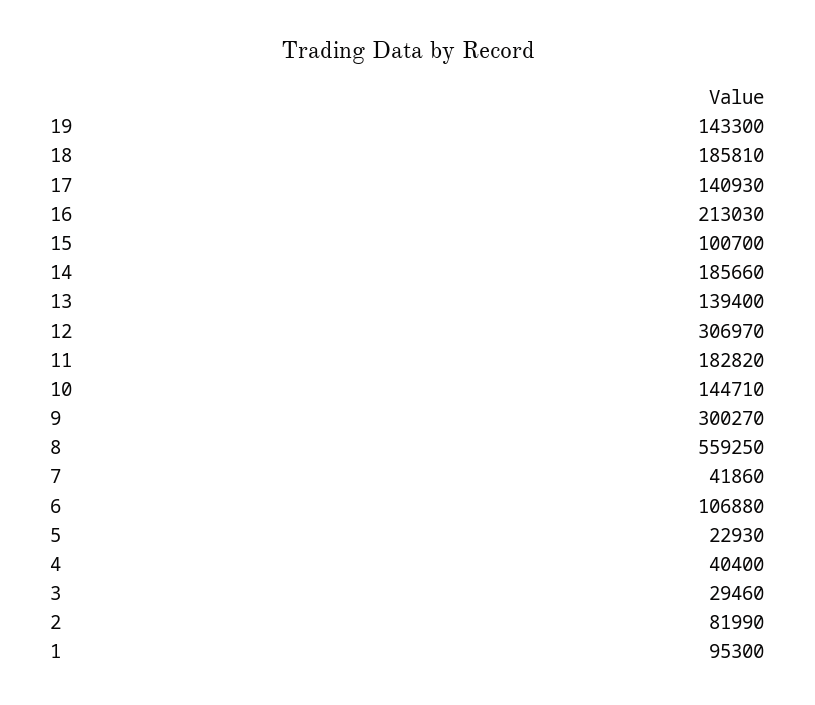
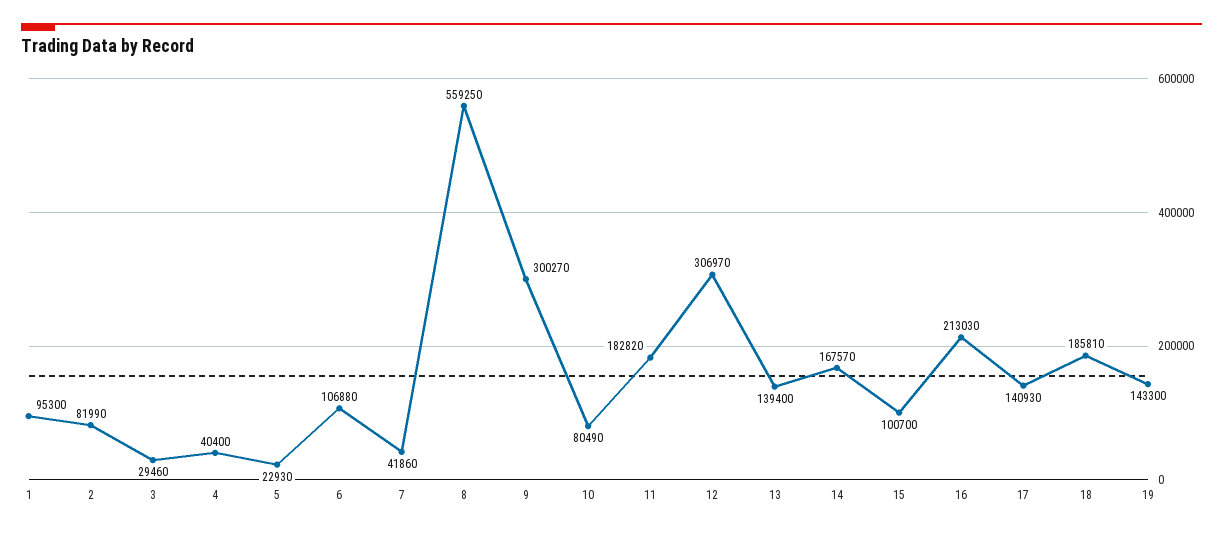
  {
    "19": 143300,
    "18": 185810,
    "17": 140930,
    "16": 213030,
    "15": 100700,
-   "14": 185660,
+   "14": 167570,
    "13": 139400,
    "12": 306970,
    "11": 182820,
-   "10": 144710,
+   "10": 80490,
    "9": 300270,
    "8": 559250,
    "7": 41860,
    "6": 106880,
    "5": 22930,
    "4": 40400,
    "3": 29460,
    "2": 81990,
    "1": 95300
  }

